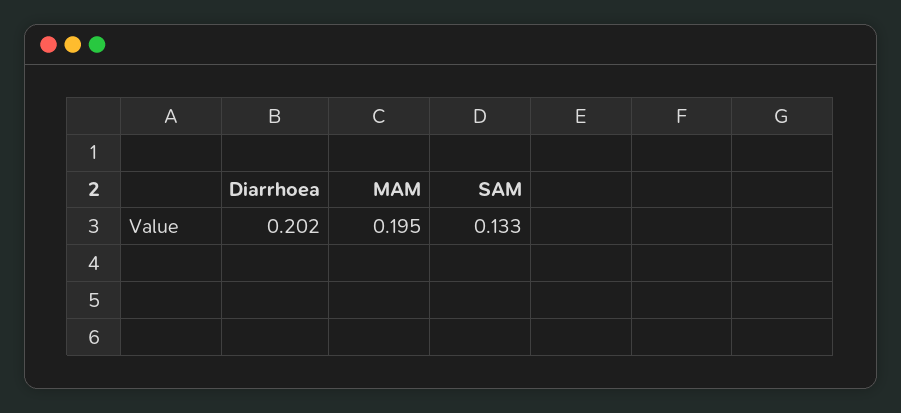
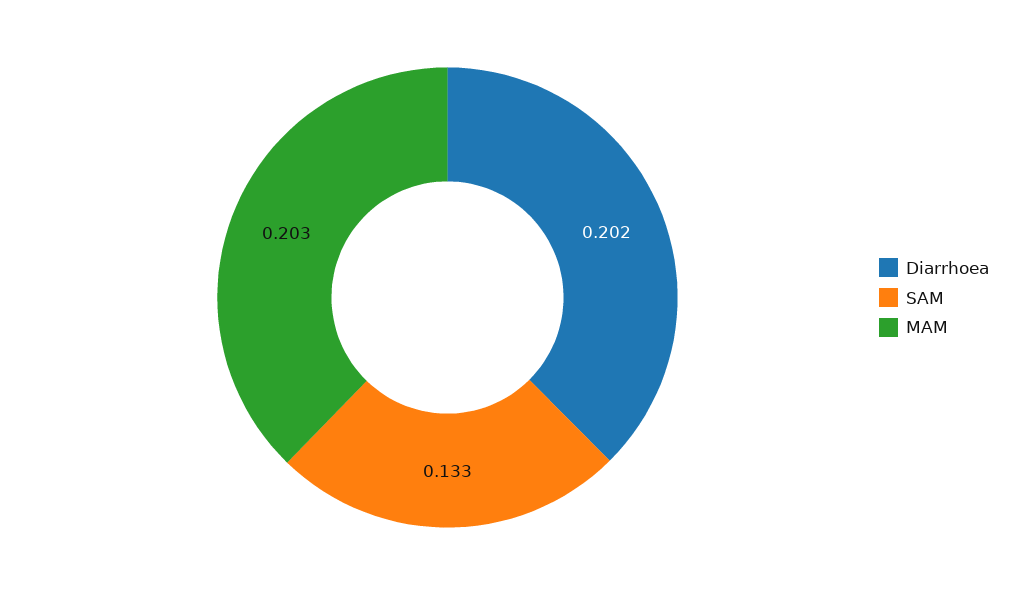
  {
    "Diarrhoea": 0.202,
-   "MAM": 0.195,
+   "MAM": 0.203,
    "SAM": 0.133
  }

